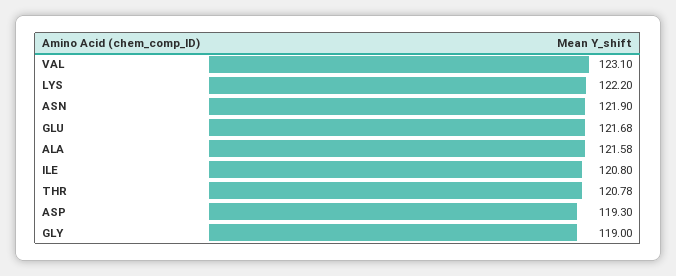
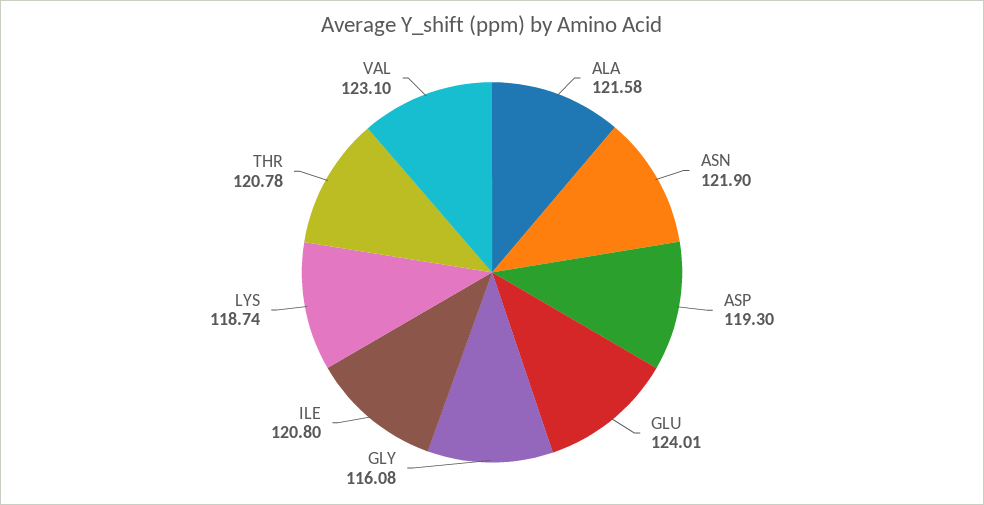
  {
    "VAL": 123.1,
-   "LYS": 122.2,
+   "LYS": 118.74,
    "ASN": 121.9,
-   "GLU": 121.68,
+   "GLU": 124.01,
    "ALA": 121.58,
    "ILE": 120.8,
    "THR": 120.78,
    "ASP": 119.3,
-   "GLY": 119
+   "GLY": 116.08
  }

